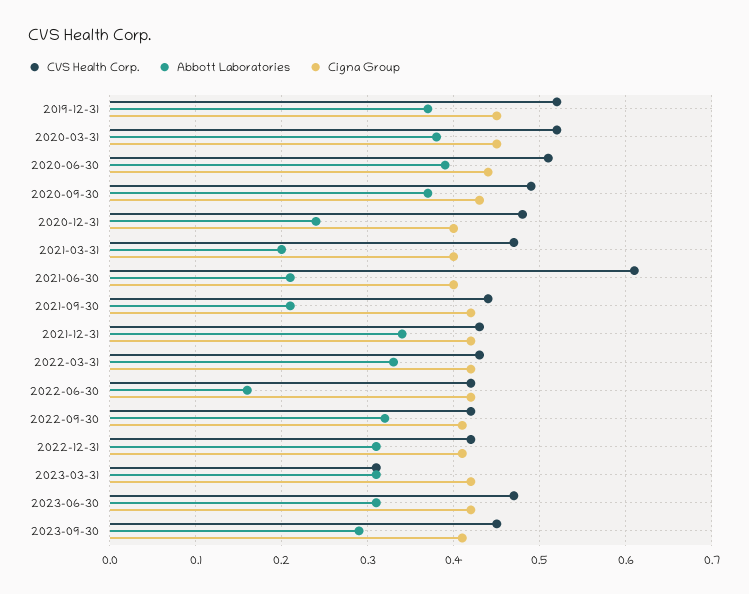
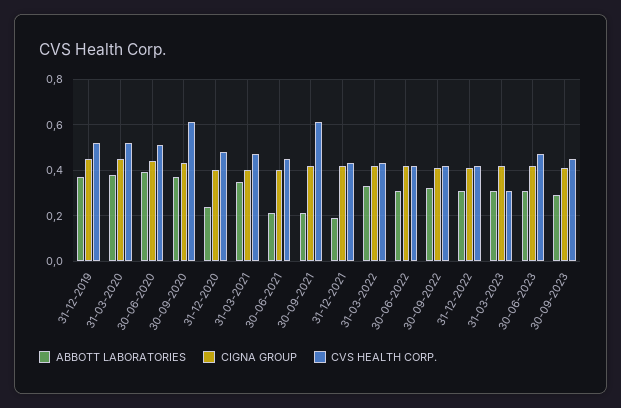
  {
    "CVS Health Corp.": {
      "2019-12-31": 0.52,
      "2020-03-31": 0.52,
      "2020-06-30": 0.51,
-     "2020-09-30": 0.49,
+     "2020-09-30": 0.6,
      "2020-12-31": 0.48,
      "2021-03-31": 0.47,
-     "2021-06-30": 0.61,
+     "2021-06-30": 0.45,
-     "2021-09-30": 0.44,
+     "2021-09-30": 0.6,
      "2021-12-31": 0.43,
      "2022-03-31": 0.43,
      "2022-06-30": 0.42,
      "2022-09-30": 0.42,
      "2022-12-31": 0.42,
      "2023-03-31": 0.31,
      "2023-06-30": 0.47,
      "2023-09-30": 0.45
    },
    "Abbott Laboratories": {
      "2019-12-31": 0.37,
      "2020-03-31": 0.38,
      "2020-06-30": 0.39,
      "2020-09-30": 0.37,
      "2020-12-31": 0.24,
-     "2021-03-31": 0.2,
+     "2021-03-31": 0.35,
      "2021-06-30": 0.21,
      "2021-09-30": 0.21,
-     "2021-12-31": 0.34,
+     "2021-12-31": 0.2,
      "2022-03-31": 0.33,
-     "2022-06-30": 0.16,
+     "2022-06-30": 0.3,
      "2022-09-30": 0.32,
      "2022-12-31": 0.31,
      "2023-03-31": 0.31,
      "2023-06-30": 0.31,
      "2023-09-30": 0.29
    },
    "Cigna Group": {
      "2019-12-31": 0.45,
      "2020-03-31": 0.45,
      "2020-06-30": 0.44,
      "2020-09-30": 0.43,
      "2020-12-31": 0.4,
      "2021-03-31": 0.4,
      "2021-06-30": 0.4,
      "2021-09-30": 0.42,
      "2021-12-31": 0.42,
      "2022-03-31": 0.42,
      "2022-06-30": 0.42,
      "2022-09-30": 0.41,
      "2022-12-31": 0.41,
      "2023-03-31": 0.42,
      "2023-06-30": 0.42,
      "2023-09-30": 0.41
    }
  }

